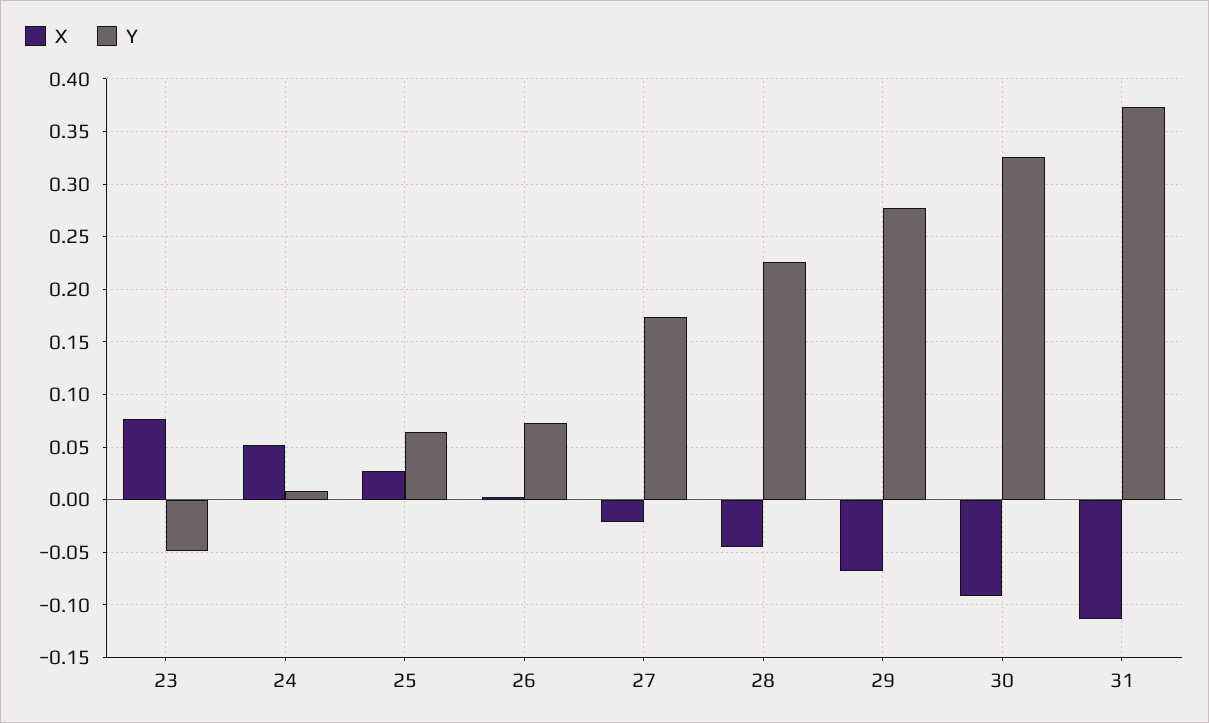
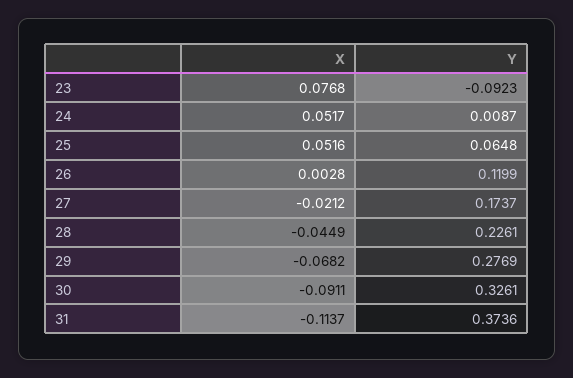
  {
    "X": {
      "23": 0.0768,
      "24": 0.0517,
-     "25": 0.03,
+     "25": 0.0516,
      "26": 0.0028,
      "27": -0.0212,
      "28": -0.0449,
      "29": -0.0682,
      "30": -0.0911,
      "31": -0.1137
    },
    "Y": {
-     "23": -0.05,
+     "23": -0.0923,
      "24": 0.0087,
      "25": 0.0648,
-     "26": 0.07,
+     "26": 0.1199,
      "27": 0.1737,
      "28": 0.2261,
      "29": 0.2769,
      "30": 0.3261,
      "31": 0.3736
    }
  }

